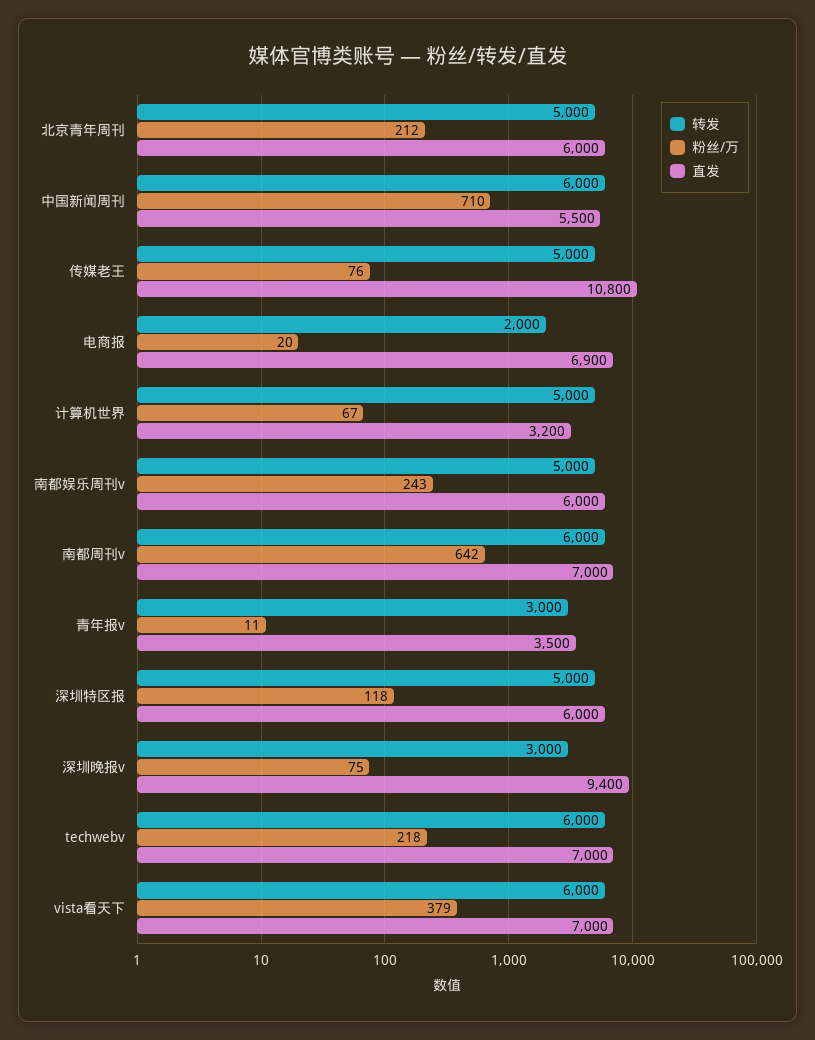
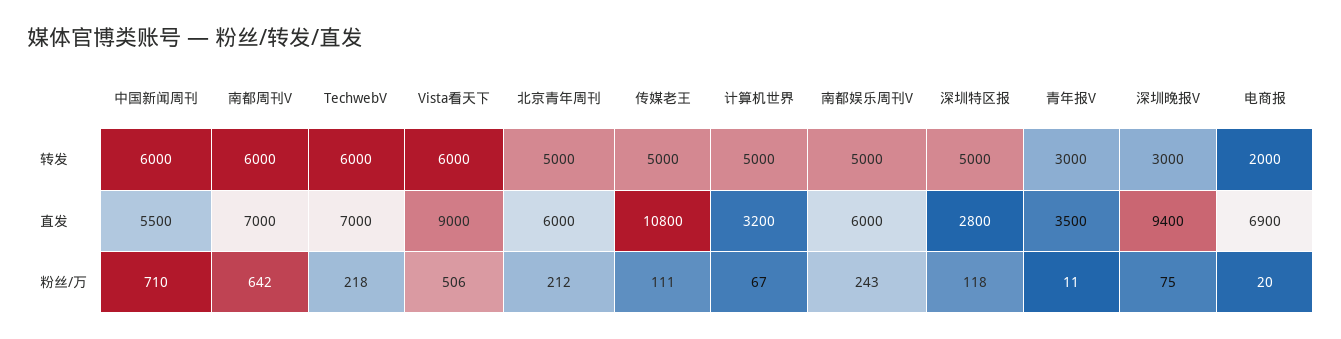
  {
    "转发": {
      "北京青年周刊": 5000,
      "中国新闻周刊": 6000,
      "传媒老王": 5000,
      "电商报": 2000,
      "计算机世界": 5000,
      "南都娱乐周刊v": 5000,
      "南都周刊v": 6000,
      "青年报v": 3000,
      "深圳特区报": 5000,
      "深圳晚报v": 3000,
      "techwebv": 6000,
      "vista看天下": 6000
    },
    "粉丝/万": {
      "北京青年周刊": 212,
      "中国新闻周刊": 710,
-     "传媒老王": 76,
+     "传媒老王": 111,
      "电商报": 20,
      "计算机世界": 67,
      "南都娱乐周刊v": 243,
      "南都周刊v": 642,
      "青年报v": 11,
      "深圳特区报": 118,
      "深圳晚报v": 75,
      "techwebv": 218,
-     "vista看天下": 379
+     "vista看天下": 506
    },
    "直发": {
      "北京青年周刊": 6000,
      "中国新闻周刊": 5500,
      "传媒老王": 10800,
      "电商报": 6900,
      "计算机世界": 3200,
      "南都娱乐周刊v": 6000,
      "南都周刊v": 7000,
      "青年报v": 3500,
-     "深圳特区报": 6000,
+     "深圳特区报": 2800,
      "深圳晚报v": 9400,
      "techwebv": 7000,
-     "vista看天下": 7000
+     "vista看天下": 9000
    }
  }

